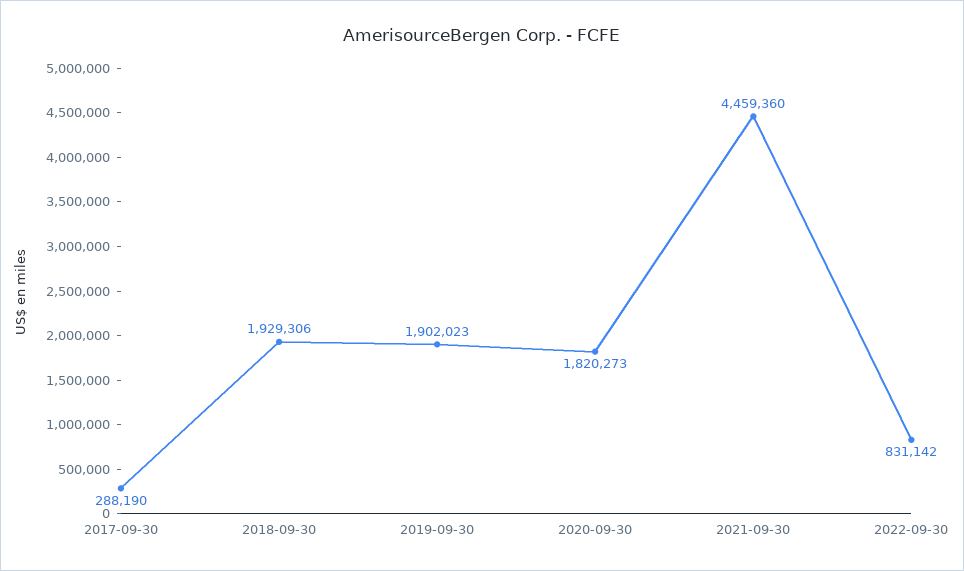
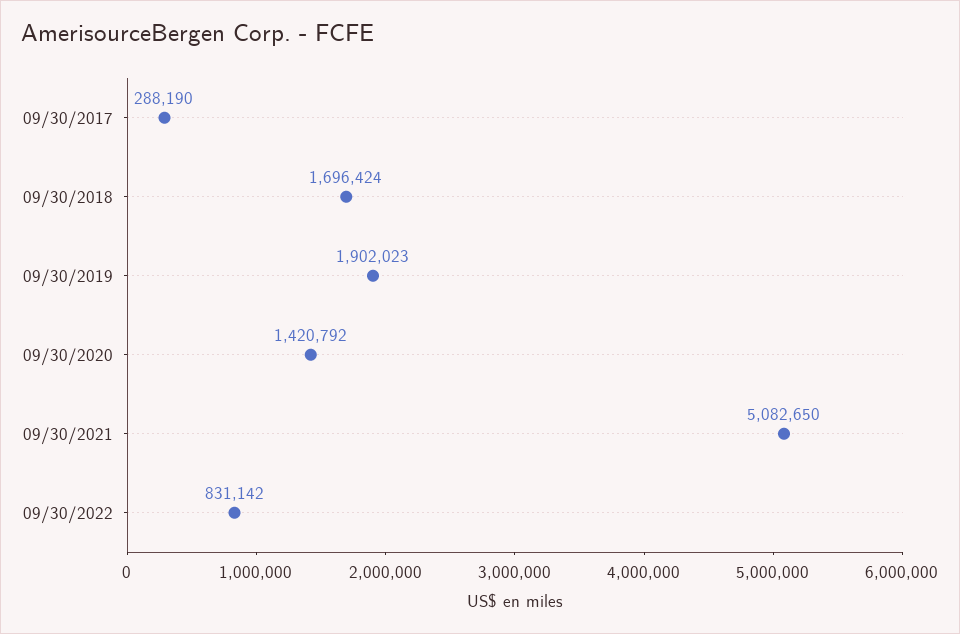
  {
    "2017-09-30": 288190,
-   "2018-09-30": 1929306,
+   "2018-09-30": 1696424,
    "2019-09-30": 1902023,
-   "2020-09-30": 1820273,
+   "2020-09-30": 1420792,
-   "2021-09-30": 4459360,
+   "2021-09-30": 5082650,
    "2022-09-30": 831142
  }

